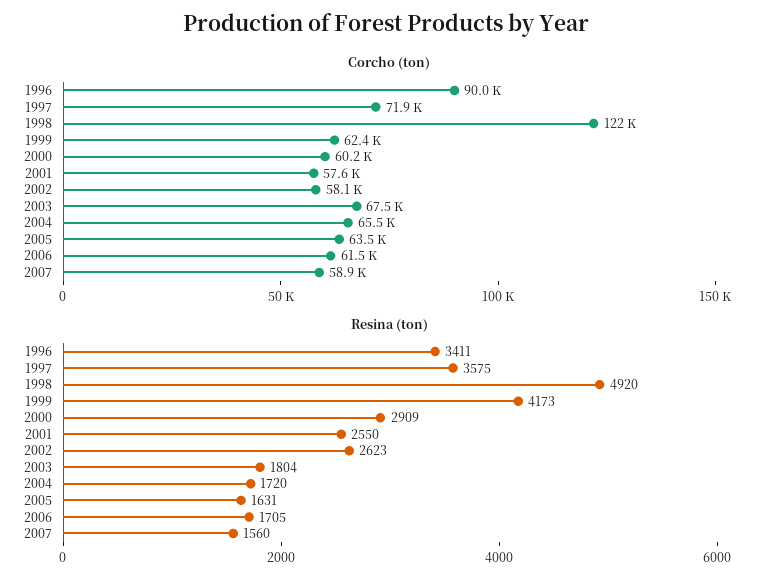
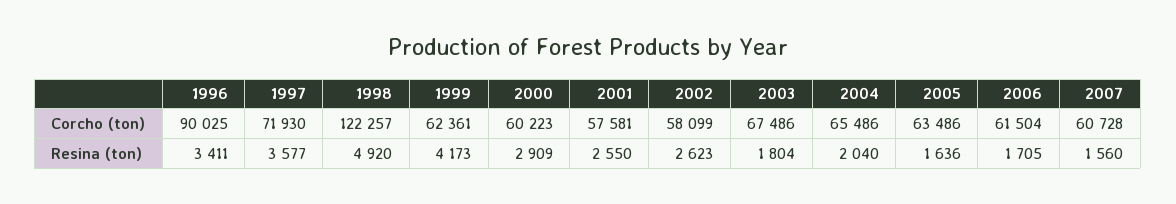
  {
    "Corcho (ton)": {
      "1996": 90025,
      "1997": 71930,
      "1998": 122257,
      "1999": 62361,
      "2000": 60223,
      "2001": 57581,
      "2002": 58099,
      "2003": 67486,
      "2004": 65486,
      "2005": 63486,
      "2006": 61504,
-     "2007": 58900
+     "2007": 60728
    },
    "Resina (ton)": {
      "1996": 3411,
-     "1997": 3575,
+     "1997": 3577,
      "1998": 4920,
      "1999": 4173,
      "2000": 2909,
      "2001": 2550,
      "2002": 2623,
      "2003": 1804,
-     "2004": 1720,
+     "2004": 2040,
-     "2005": 1631,
+     "2005": 1636,
      "2006": 1705,
      "2007": 1560
    }
  }

